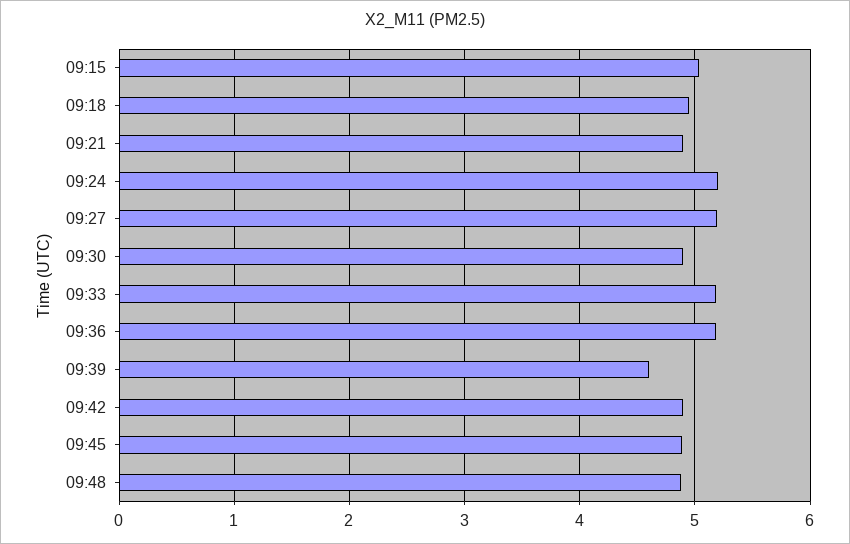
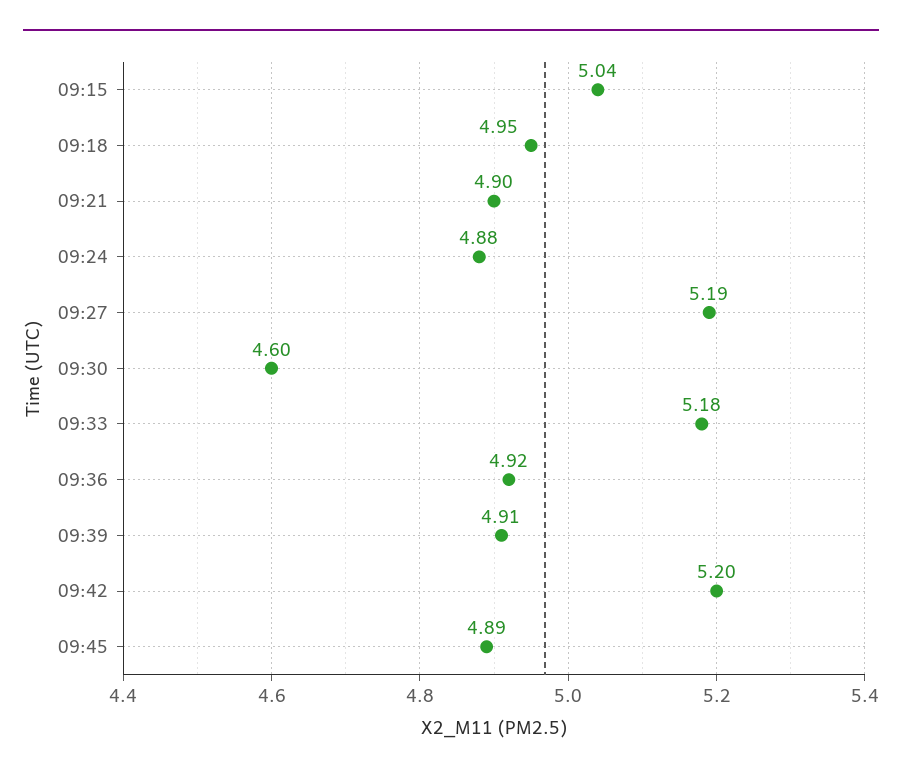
  {
    "09:15": 5.04,
    "09:18": 4.95,
    "09:21": 4.9,
-   "09:24": 5.2,
+   "09:24": 4.88,
    "09:27": 5.19,
-   "09:30": 4.9,
+   "09:30": 4.6,
    "09:33": 5.18,
-   "09:36": 5.2,
+   "09:36": 4.92,
-   "09:39": 4.6,
+   "09:39": 4.91,
-   "09:42": 4.9,
+   "09:42": 5.2,
-   "09:45": 4.89,
+   "09:45": 4.89
-   "09:48": 4.9
  }

